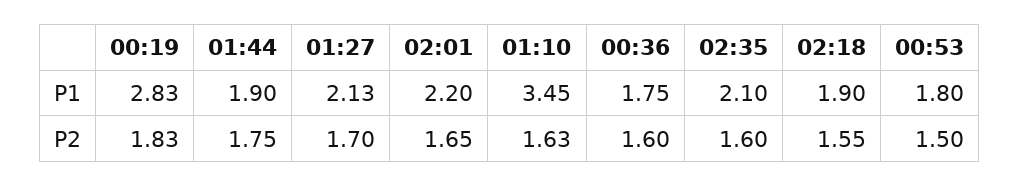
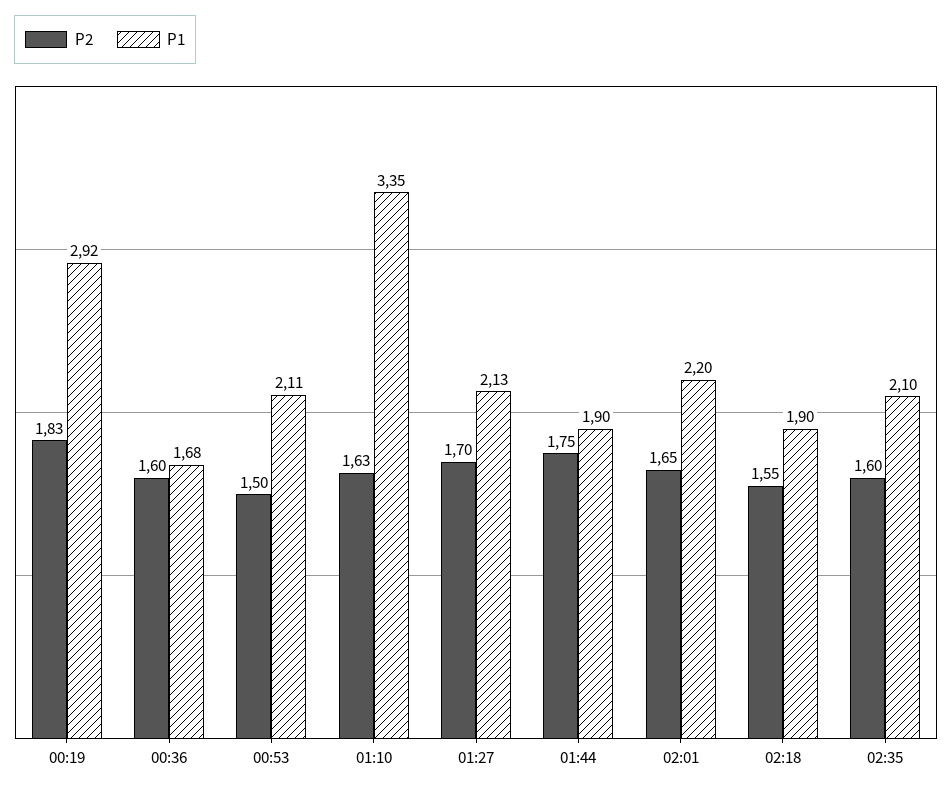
  {
    "P1": {
-     "00:19": 2.83,
+     "00:19": 2.92,
      "01:44": 1.9,
      "01:27": 2.13,
      "02:01": 2.2,
-     "01:10": 3.45,
+     "01:10": 3.35,
-     "00:36": 1.75,
+     "00:36": 1.68,
      "02:35": 2.1,
      "02:18": 1.9,
-     "00:53": 1.8
+     "00:53": 2.11
    },
    "P2": {
      "00:19": 1.83,
      "01:44": 1.75,
      "01:27": 1.7,
      "02:01": 1.65,
      "01:10": 1.63,
      "00:36": 1.6,
      "02:35": 1.6,
      "02:18": 1.55,
      "00:53": 1.5
    }
  }

